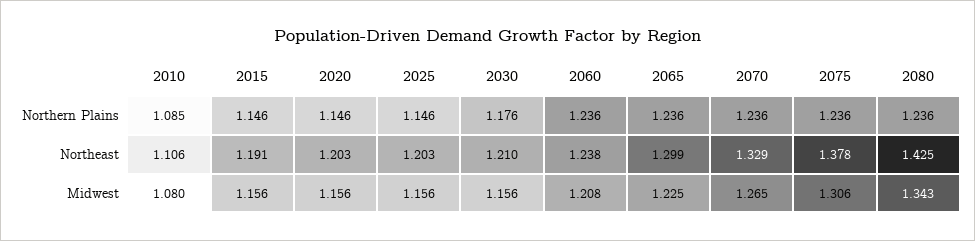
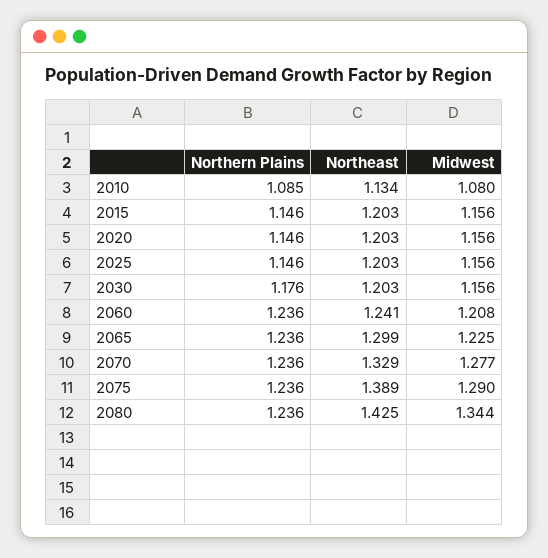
  {
    "2010": {
      "Northern Plains": 1.085,
-     "Northeast": 1.106,
+     "Northeast": 1.134,
      "Midwest": 1.08
    },
    "2015": {
      "Northern Plains": 1.146,
-     "Northeast": 1.191,
+     "Northeast": 1.203,
      "Midwest": 1.156
    },
    "2020": {
      "Northern Plains": 1.146,
      "Northeast": 1.203,
      "Midwest": 1.156
    },
    "2025": {
      "Northern Plains": 1.146,
      "Northeast": 1.203,
      "Midwest": 1.156
    },
    "2030": {
      "Northern Plains": 1.176,
-     "Northeast": 1.21,
+     "Northeast": 1.203,
      "Midwest": 1.156
    },
    "2060": {
      "Northern Plains": 1.236,
-     "Northeast": 1.238,
+     "Northeast": 1.241,
      "Midwest": 1.208
    },
    "2065": {
      "Northern Plains": 1.236,
      "Northeast": 1.299,
      "Midwest": 1.225
    },
    "2070": {
      "Northern Plains": 1.236,
      "Northeast": 1.329,
-     "Midwest": 1.265
+     "Midwest": 1.277
    },
    "2075": {
      "Northern Plains": 1.236,
-     "Northeast": 1.378,
+     "Northeast": 1.389,
-     "Midwest": 1.306
+     "Midwest": 1.29
    },
    "2080": {
      "Northern Plains": 1.236,
      "Northeast": 1.425,
-     "Midwest": 1.343
+     "Midwest": 1.344
    }
  }

